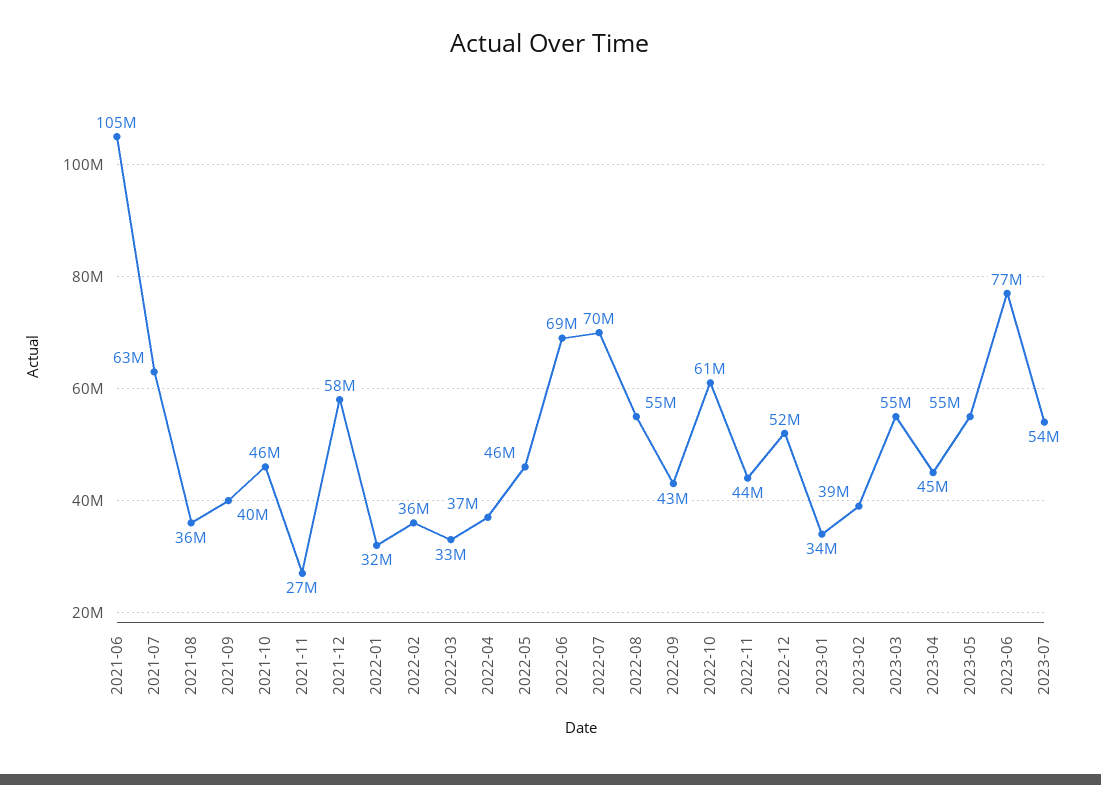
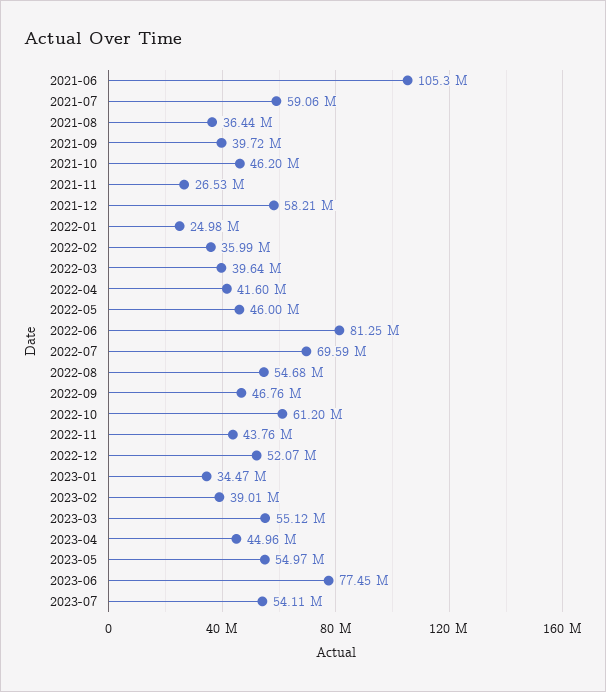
  {
    "2021-06": 105300000,
-   "2021-07": 63000000,
+   "2021-07": 59060000,
    "2021-08": 36440000,
    "2021-09": 39720000,
    "2021-10": 46200000,
    "2021-11": 26530000,
    "2021-12": 58210000,
-   "2022-01": 32000000,
+   "2022-01": 24980000,
    "2022-02": 35990000,
-   "2022-03": 33000000,
+   "2022-03": 39640000,
-   "2022-04": 37000000,
+   "2022-04": 41600000,
    "2022-05": 46000000,
-   "2022-06": 69000000,
+   "2022-06": 81250000,
    "2022-07": 69590000,
    "2022-08": 54680000,
-   "2022-09": 43000000,
+   "2022-09": 46760000,
    "2022-10": 61200000,
    "2022-11": 43760000,
    "2022-12": 52070000,
    "2023-01": 34470000,
    "2023-02": 39010000,
    "2023-03": 55120000,
    "2023-04": 44960000,
    "2023-05": 54970000,
    "2023-06": 77450000,
    "2023-07": 54110000
  }

